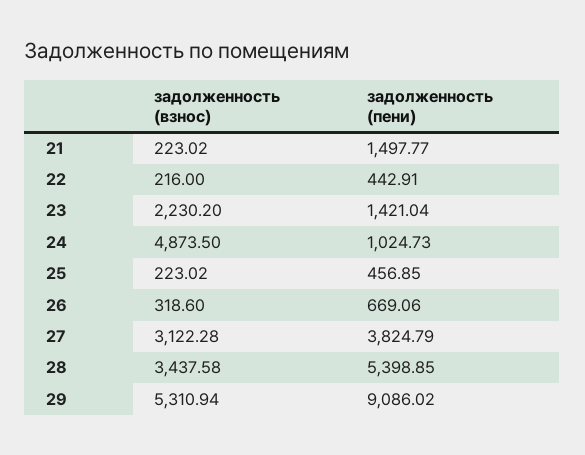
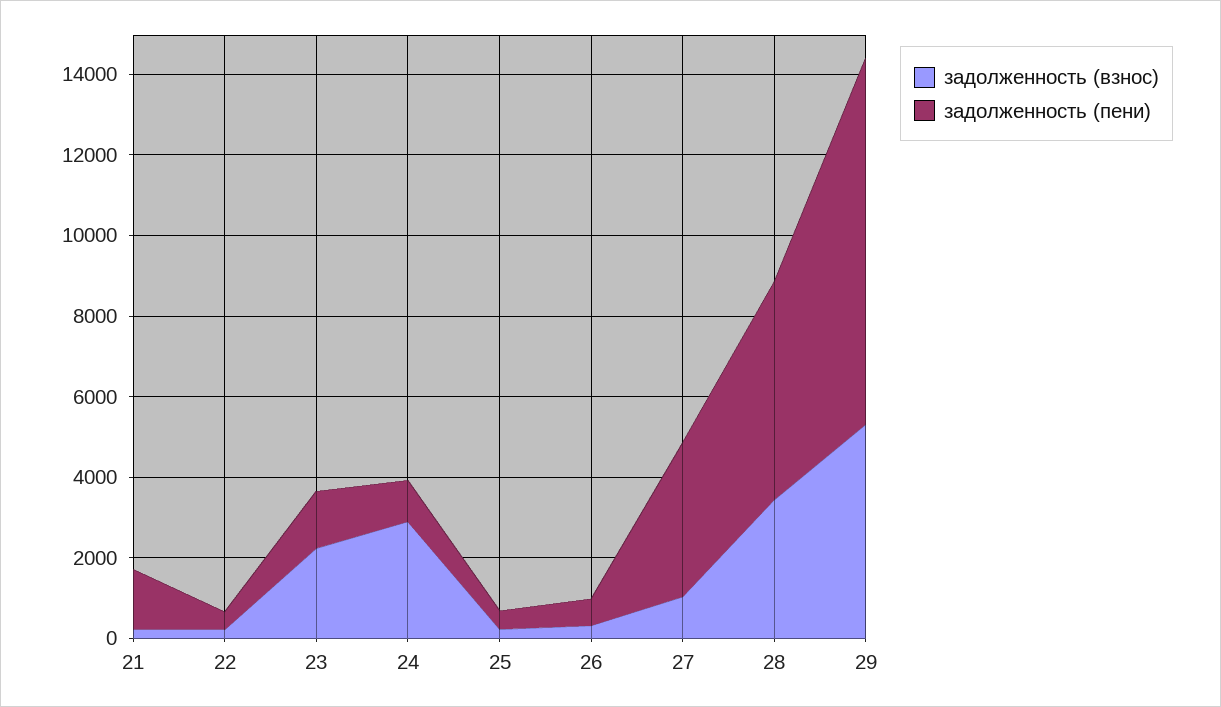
  {
    "задолженность (взнос)": {
      "21": 223.02,
      "22": 216,
      "23": 2230.2,
-     "24": 4873.5,
+     "24": 3000,
      "25": 223.02,
      "26": 318.6,
-     "27": 3122.28,
+     "27": 1000,
      "28": 3437.58,
      "29": 5310.94
    },
    "задолженность (пени)": {
      "21": 1497.77,
      "22": 442.91,
      "23": 1421.04,
      "24": 1024.73,
      "25": 456.85,
      "26": 669.06,
      "27": 3824.79,
      "28": 5398.85,
      "29": 9086.02
    }
  }

